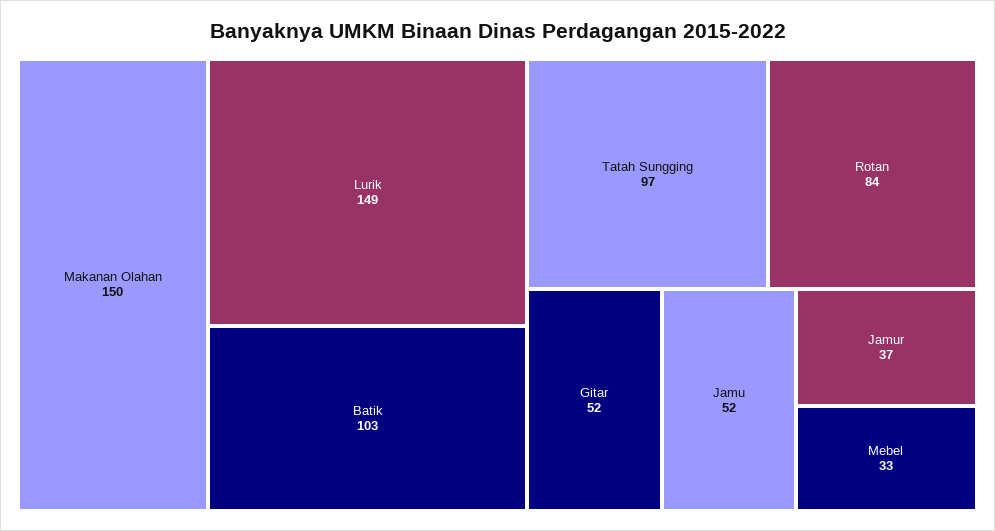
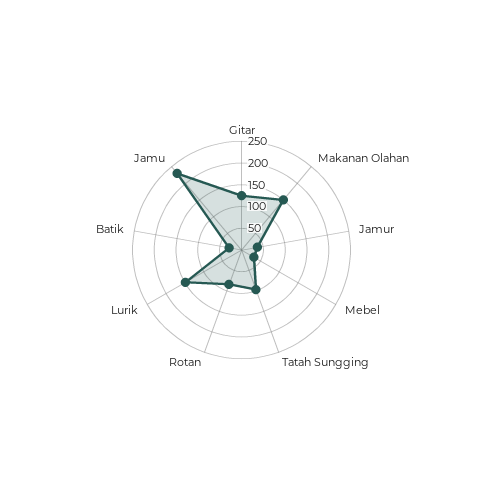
  {
    "Makanan Olahan": 150,
    "Lurik": 149,
-   "Batik": 103,
+   "Batik": 25,
    "Tatah Sungging": 97,
    "Rotan": 84,
-   "Gitar": 52,
+   "Gitar": 125,
-   "Jamu": 52,
+   "Jamu": 225,
    "Jamur": 37,
    "Mebel": 33
  }

